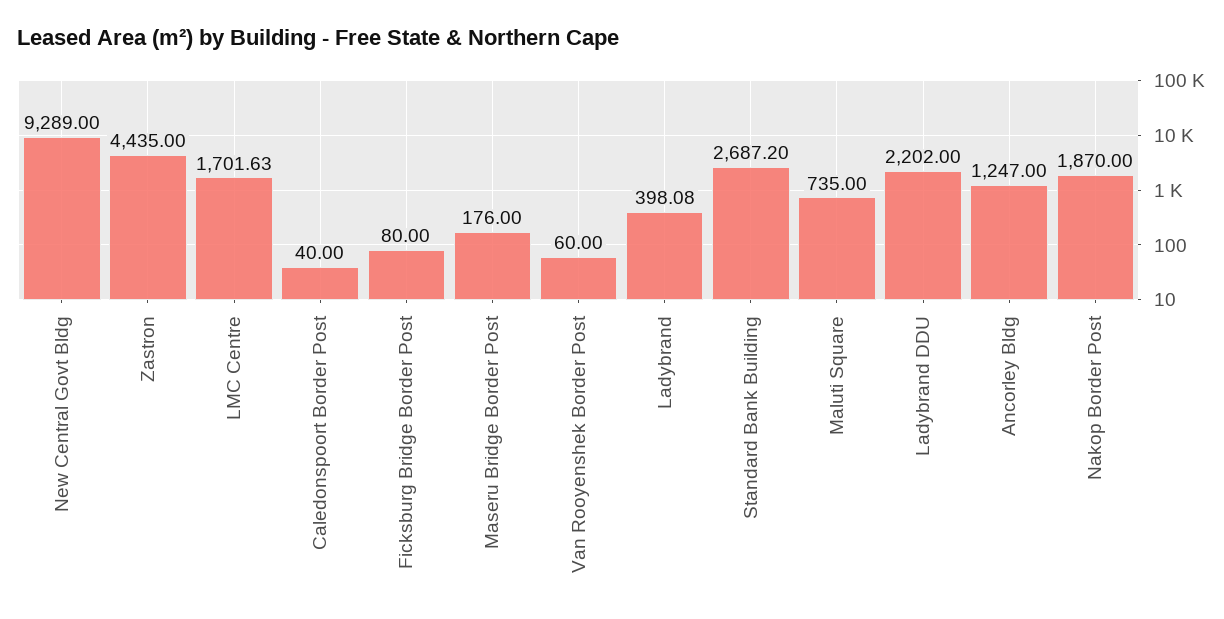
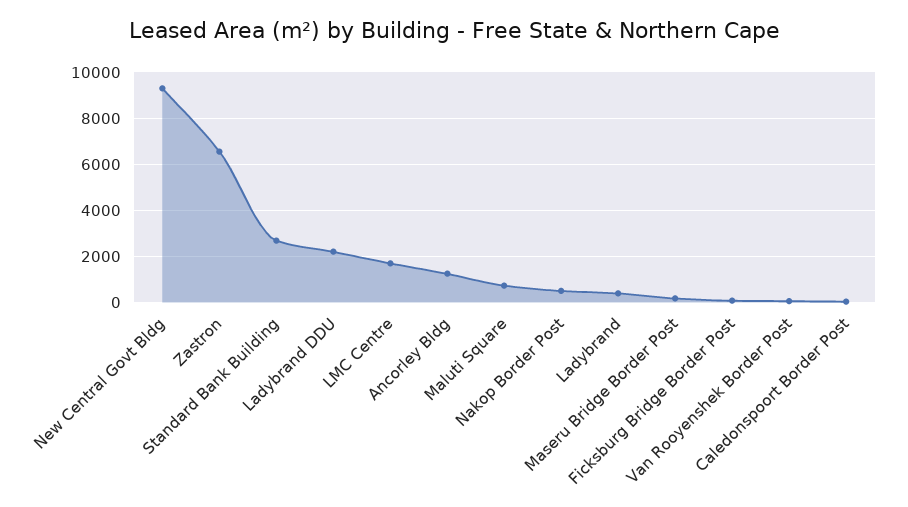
  {
    "New Central Govt Bldg": 9289,
-   "Zastron": 4435,
+   "Zastron": 6500,
    "LMC Centre": 1701.63,
    "Caledonspoort Border Post": 40,
    "Ficksburg Bridge Border Post": 80,
    "Maseru Bridge Border Post": 176,
    "Van Rooyenshek Border Post": 60,
    "Ladybrand": 398.08,
    "Standard Bank Building": 2687.2,
    "Maluti Square": 735,
    "Ladybrand DDU": 2202,
    "Ancorley Bldg": 1247,
-   "Nakop Border Post": 1870
+   "Nakop Border Post": 500
  }

